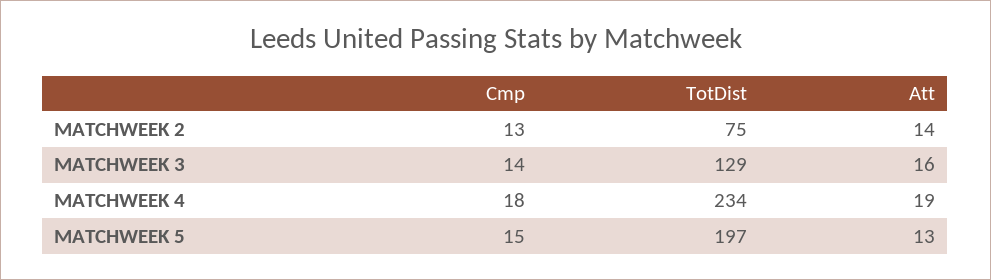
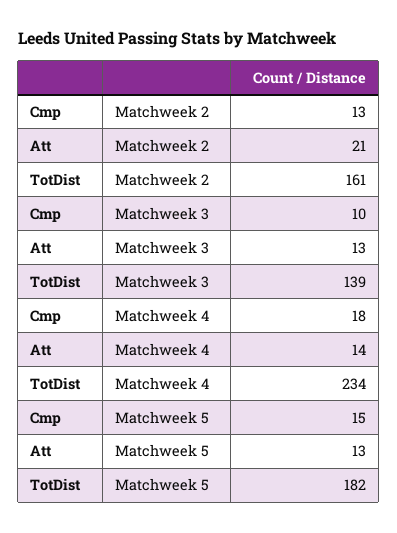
  {
    "Cmp": {
      "MATCHWEEK 2": 13,
-     "MATCHWEEK 3": 14,
+     "MATCHWEEK 3": 10,
      "MATCHWEEK 4": 18,
      "MATCHWEEK 5": 15
    },
    "TotDist": {
-     "MATCHWEEK 2": 75,
+     "MATCHWEEK 2": 161,
-     "MATCHWEEK 3": 129,
+     "MATCHWEEK 3": 139,
      "MATCHWEEK 4": 234,
-     "MATCHWEEK 5": 197
+     "MATCHWEEK 5": 182
    },
    "Att": {
-     "MATCHWEEK 2": 14,
+     "MATCHWEEK 2": 21,
-     "MATCHWEEK 3": 16,
+     "MATCHWEEK 3": 13,
-     "MATCHWEEK 4": 19,
+     "MATCHWEEK 4": 14,
      "MATCHWEEK 5": 13
    }
  }

